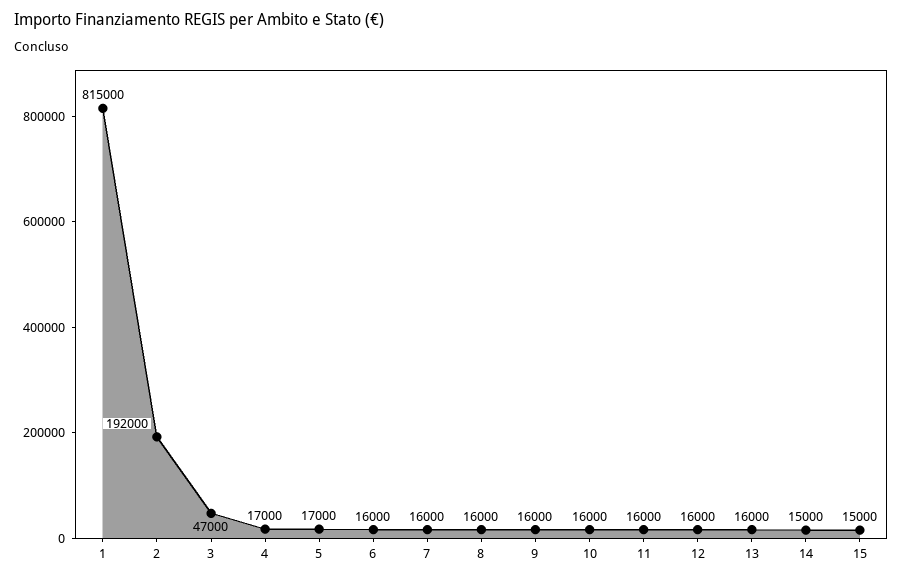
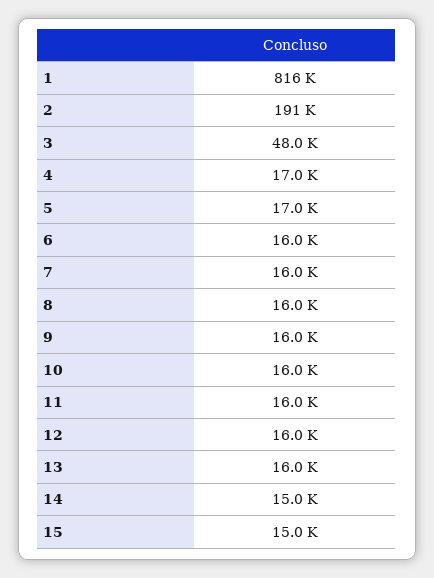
  {
-   "1": 815000,
+   "1": 816000,
-   "2": 192000,
+   "2": 191000,
-   "3": 47000,
+   "3": 48000,
    "4": 17000,
    "5": 17000,
    "6": 16000,
    "7": 16000,
    "8": 16000,
    "9": 16000,
    "10": 16000,
    "11": 16000,
    "12": 16000,
    "13": 16000,
    "14": 15000,
    "15": 15000
  }

